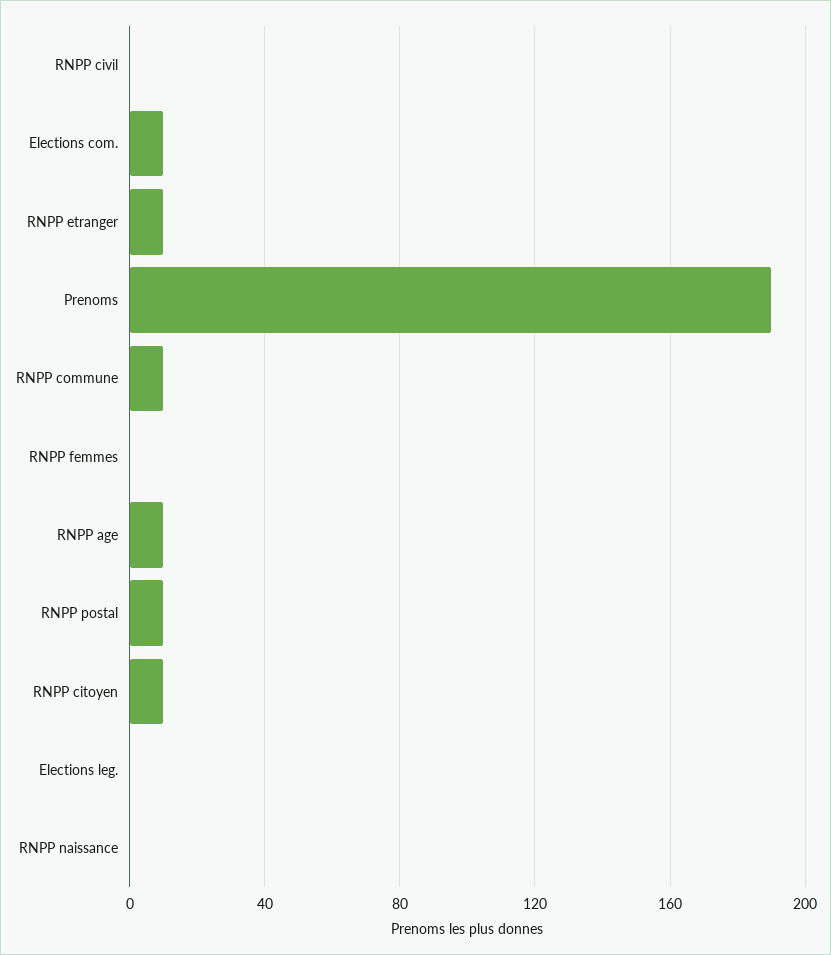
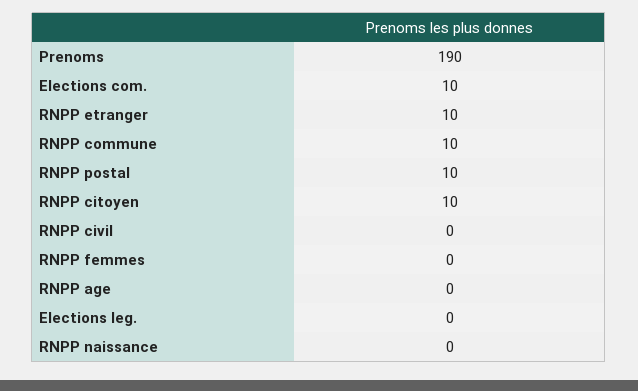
  {
    "RNPP civil": 0,
    "Elections com.": 10,
    "RNPP etranger": 10,
    "Prenoms": 190,
    "RNPP commune": 10,
    "RNPP femmes": 0,
-   "RNPP age": 10,
+   "RNPP age": 0,
    "RNPP postal": 10,
    "RNPP citoyen": 10,
    "Elections leg.": 0,
    "RNPP naissance": 0
  }

